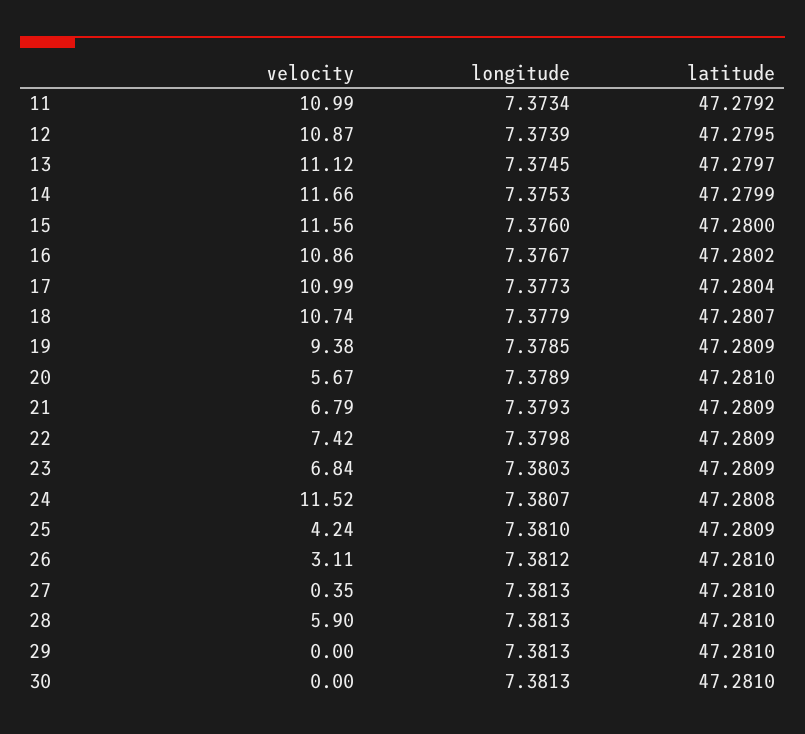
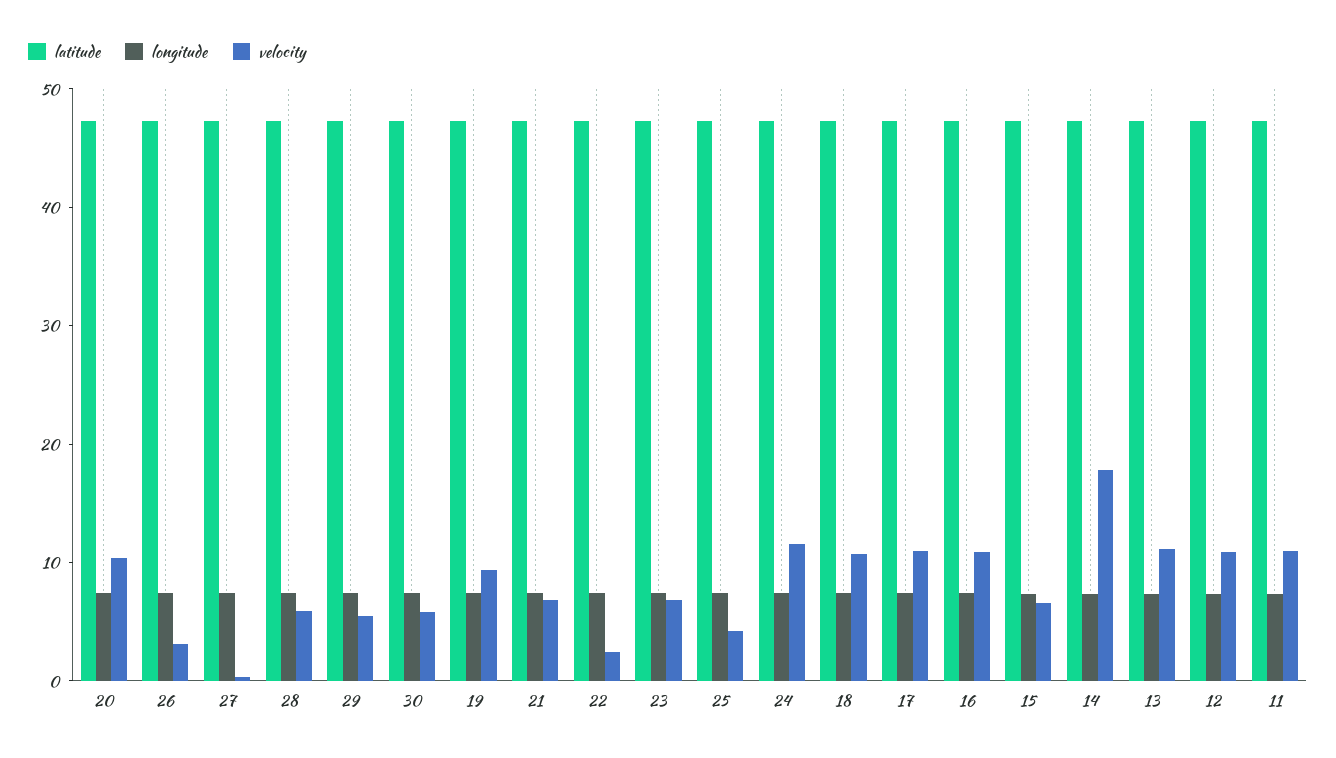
  {
    "velocity": {
      "11": 10.99,
      "12": 10.87,
      "13": 11.12,
-     "14": 11.66,
+     "14": 18,
-     "15": 11.56,
+     "15": 6,
      "16": 10.86,
      "17": 10.99,
      "18": 10.74,
      "19": 9.38,
-     "20": 5.67,
+     "20": 10,
      "21": 6.79,
-     "22": 7.42,
+     "22": 2,
      "23": 6.84,
      "24": 11.52,
      "25": 4.24,
      "26": 3.11,
      "27": 0.35,
      "28": 5.9,
-     "29": 0,
+     "29": 6,
-     "30": 0
+     "30": 6
    },
    "longitude": {
      "11": 7.3734,
      "12": 7.3739,
      "13": 7.3745,
      "14": 7.3753,
      "15": 7.376,
      "16": 7.3767,
      "17": 7.3773,
      "18": 7.3779,
      "19": 7.3785,
      "20": 7.3789,
      "21": 7.3793,
      "22": 7.3798,
      "23": 7.3803,
      "24": 7.3807,
      "25": 7.381,
      "26": 7.3812,
      "27": 7.3813,
      "28": 7.3813,
      "29": 7.3813,
      "30": 7.3813
    },
    "latitude": {
      "11": 47.2792,
      "12": 47.2795,
      "13": 47.2797,
      "14": 47.2799,
      "15": 47.28,
      "16": 47.2802,
      "17": 47.2804,
      "18": 47.2807,
      "19": 47.2809,
      "20": 47.281,
      "21": 47.2809,
      "22": 47.2809,
      "23": 47.2809,
      "24": 47.2808,
      "25": 47.2809,
      "26": 47.281,
      "27": 47.281,
      "28": 47.281,
      "29": 47.281,
      "30": 47.281
    }
  }

